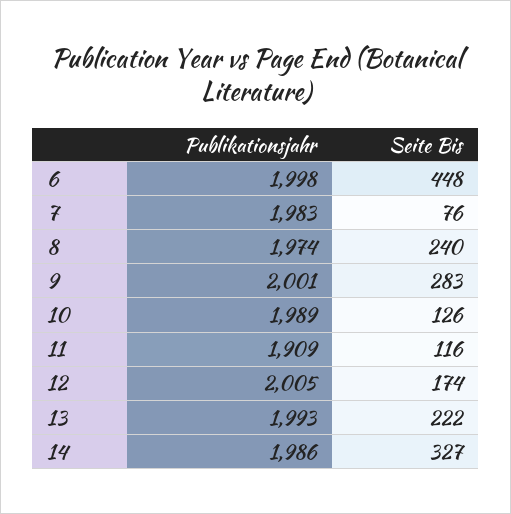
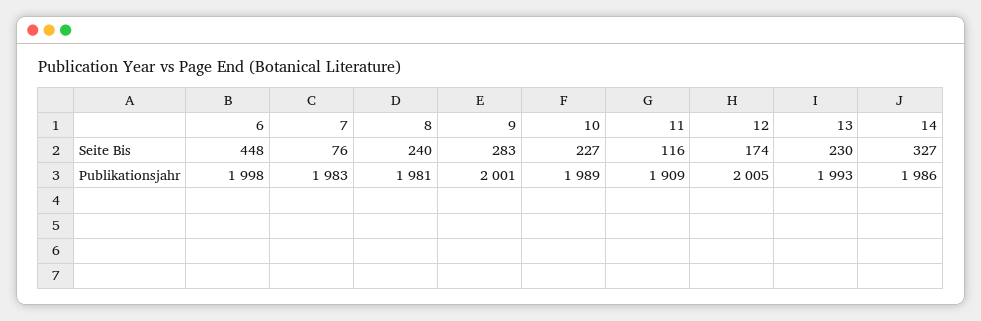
  {
    "Publikationsjahr": {
      "6": 1998,
      "7": 1983,
-     "8": 1974,
+     "8": 1981,
      "9": 2001,
      "10": 1989,
      "11": 1909,
      "12": 2005,
      "13": 1993,
      "14": 1986
    },
    "Seite Bis": {
      "6": 448,
      "7": 76,
      "8": 240,
      "9": 283,
-     "10": 126,
+     "10": 227,
      "11": 116,
      "12": 174,
-     "13": 222,
+     "13": 230,
      "14": 327
    }
  }

